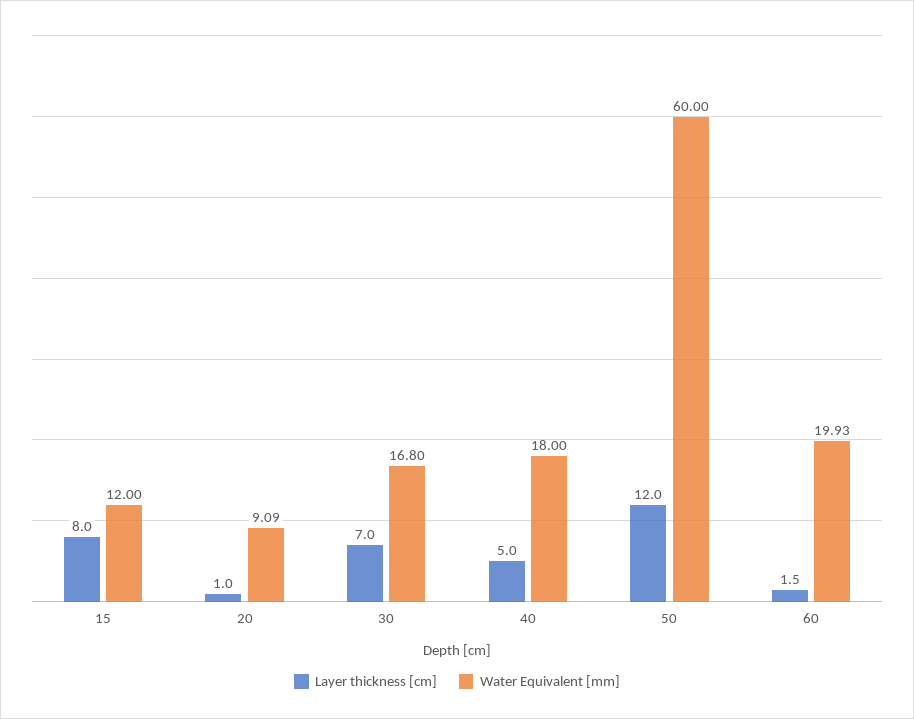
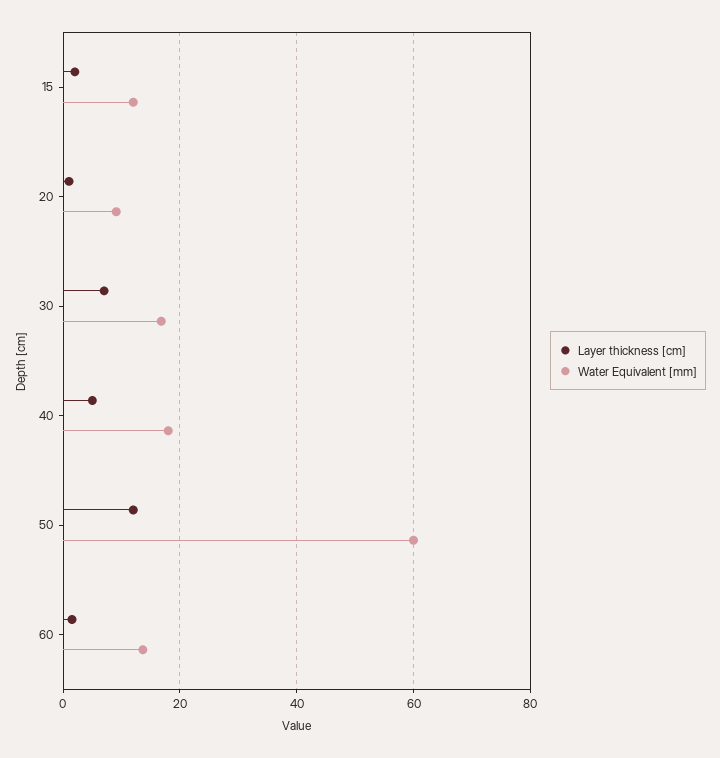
  {
    "Layer thickness [cm]": {
-     "15": 8,
+     "15": 2,
      "20": 1,
      "30": 7,
      "40": 5,
      "50": 12,
      "60": 1.5
    },
    "Water Equivalent [mm]": {
      "15": 12,
      "20": 9.09,
      "30": 16.8,
      "40": 18,
      "50": 60,
-     "60": 19.93
+     "60": 14
    }
  }

